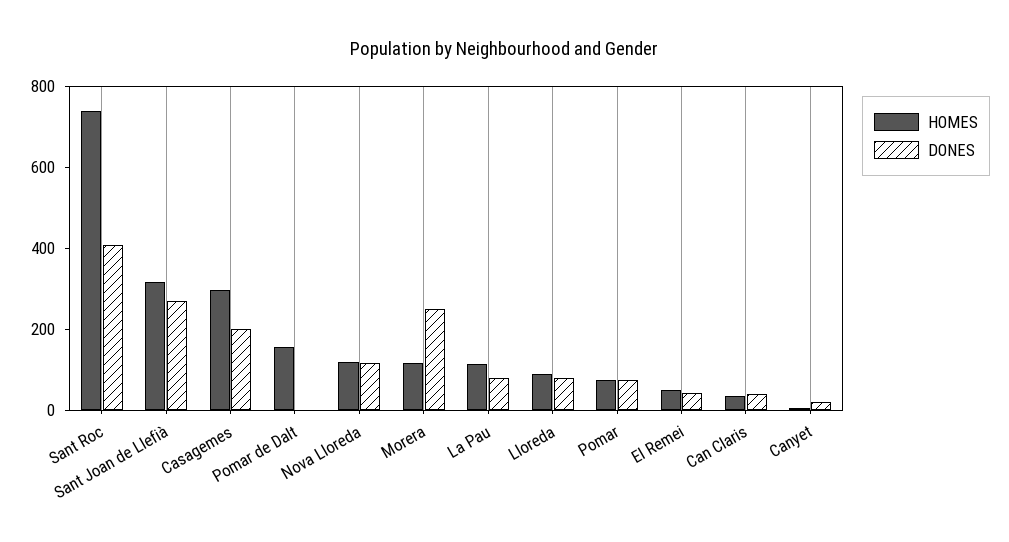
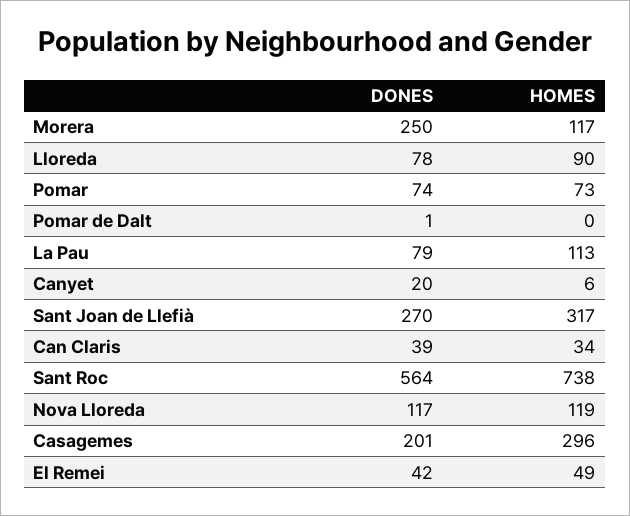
  {
    "HOMES": {
      "Sant Roc": 738,
      "Sant Joan de Llefià": 317,
      "Casagemes": 296,
-     "Pomar de Dalt": 150,
+     "Pomar de Dalt": 0,
      "Nova Lloreda": 119,
      "Morera": 117,
      "La Pau": 113,
      "Lloreda": 90,
      "Pomar": 73,
      "El Remei": 49,
      "Can Claris": 34,
      "Canyet": 6
    },
    "DONES": {
-     "Sant Roc": 400,
+     "Sant Roc": 564,
      "Sant Joan de Llefià": 270,
      "Casagemes": 201,
      "Pomar de Dalt": 1,
      "Nova Lloreda": 117,
      "Morera": 250,
      "La Pau": 79,
      "Lloreda": 78,
      "Pomar": 74,
      "El Remei": 42,
      "Can Claris": 39,
      "Canyet": 20
    }
  }

